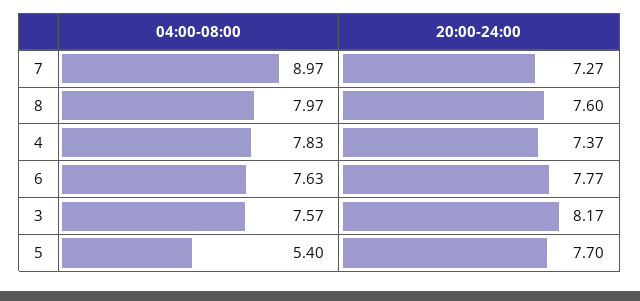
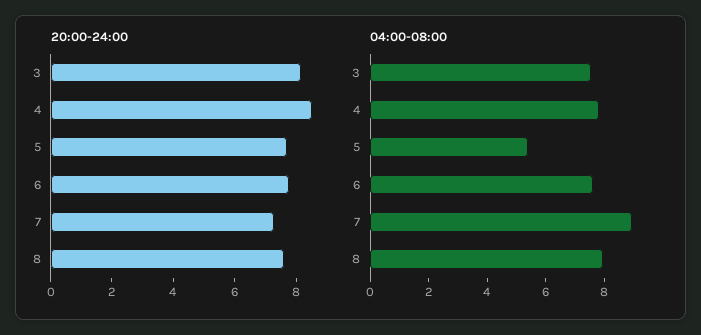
  {
    "04:00-08:00": {
      "7": 8.97,
      "8": 7.97,
      "4": 7.83,
      "6": 7.63,
      "3": 7.57,
      "5": 5.4
    },
    "20:00-24:00": {
      "7": 7.27,
      "8": 7.6,
-     "4": 7.37,
+     "4": 8.5,
      "6": 7.77,
      "3": 8.17,
      "5": 7.7
    }
  }

